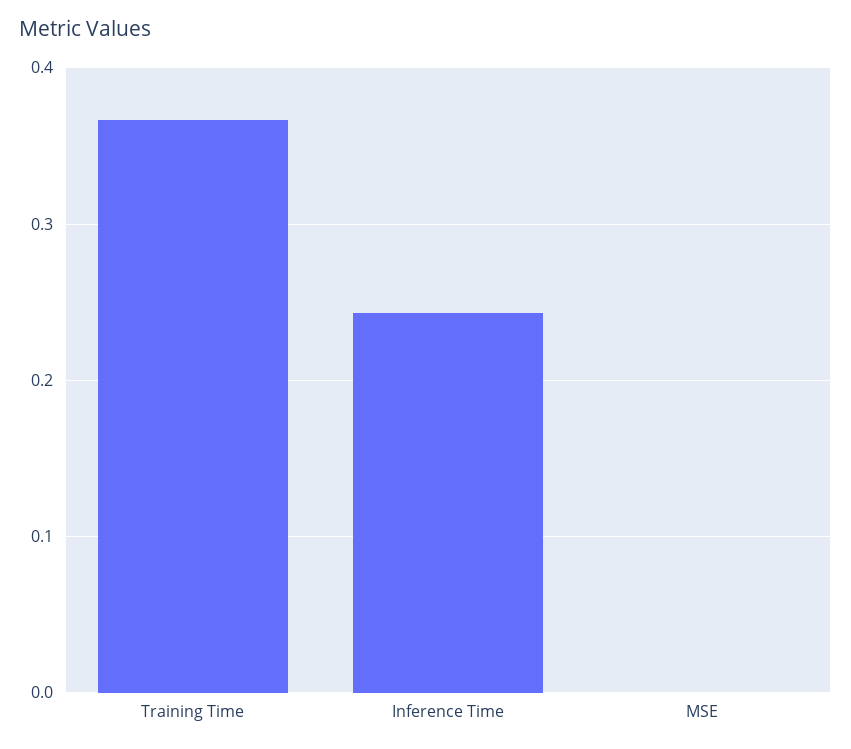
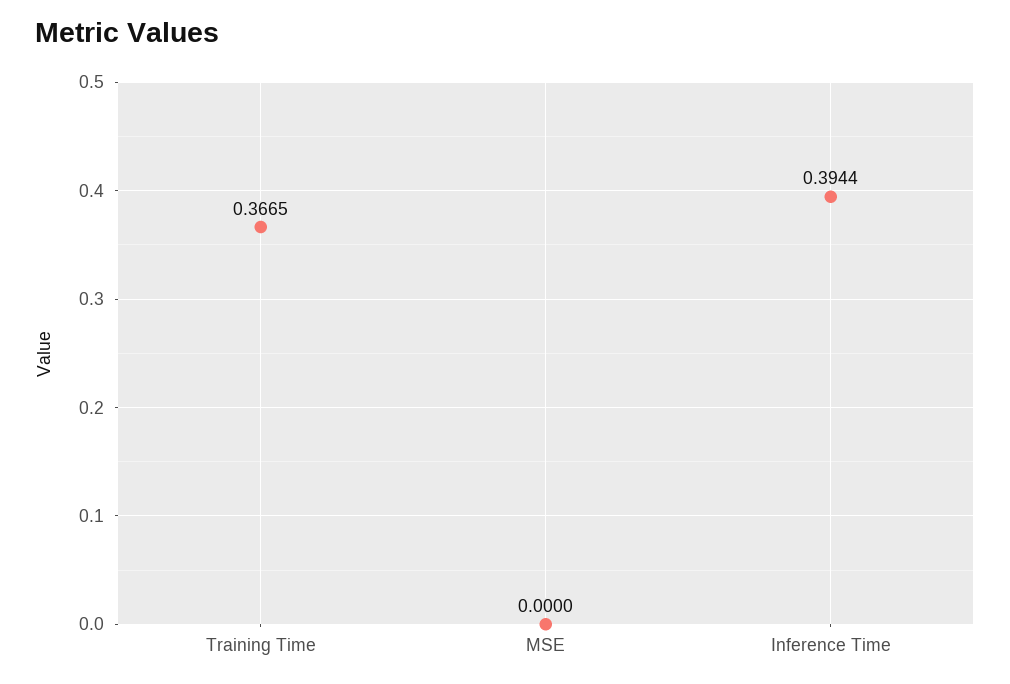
  {
    "Training Time": 0.3665,
-   "Inference Time": 0.24,
+   "Inference Time": 0.3944,
    "MSE": 0
  }

